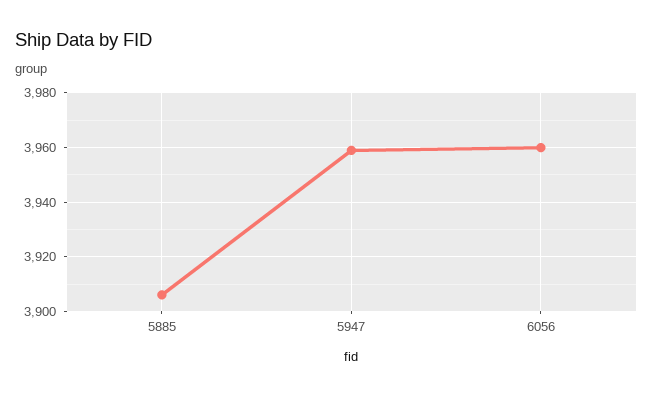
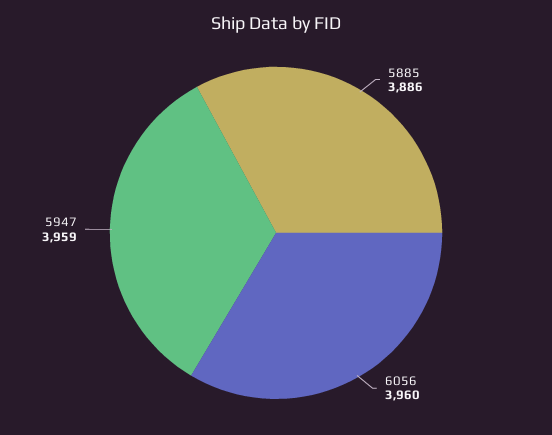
  {
-   "5885": 3905,
+   "5885": 3886,
    "5947": 3959,
    "6056": 3960
  }

